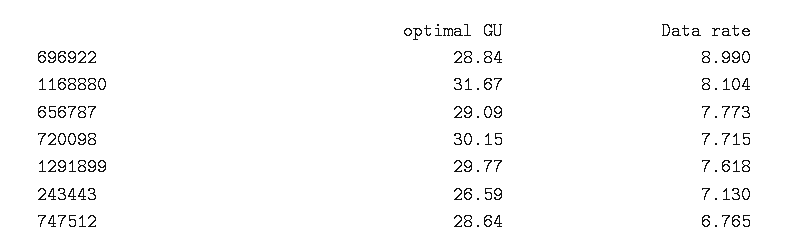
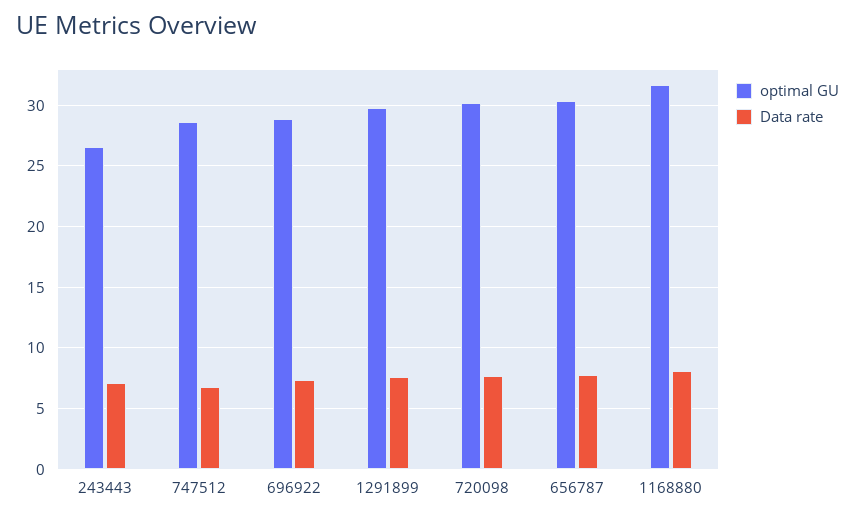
  {
    "optimal GU": {
      "696922": 28.84,
      "1168880": 31.67,
-     "656787": 29.09,
+     "656787": 30.5,
      "720098": 30.15,
      "1291899": 29.77,
      "243443": 26.59,
      "747512": 28.64
    },
    "Data rate": {
-     "696922": 8.99,
+     "696922": 7.5,
      "1168880": 8.104,
      "656787": 7.773,
      "720098": 7.715,
      "1291899": 7.618,
      "243443": 7.13,
      "747512": 6.765
    }
  }

